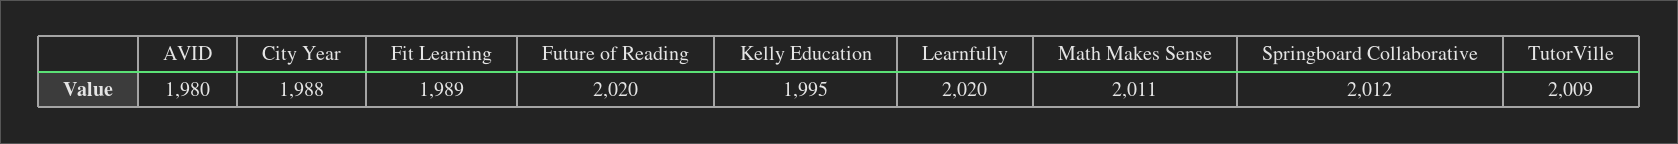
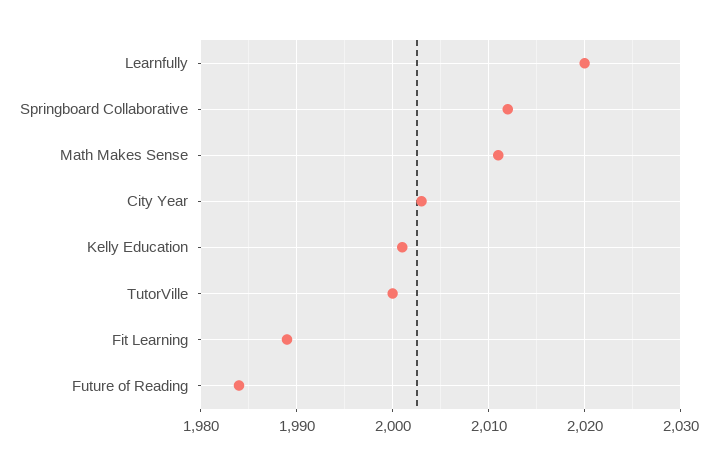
  {
-   "AVID": 1980,
-   "City Year": 1988,
+   "City Year": 2003,
    "Fit Learning": 1989,
-   "Future of Reading": 2020,
+   "Future of Reading": 1984,
-   "Kelly Education": 1995,
+   "Kelly Education": 2001,
    "Learnfully": 2020,
    "Math Makes Sense": 2011,
    "Springboard Collaborative": 2012,
-   "TutorVille": 2009
+   "TutorVille": 2000
  }

